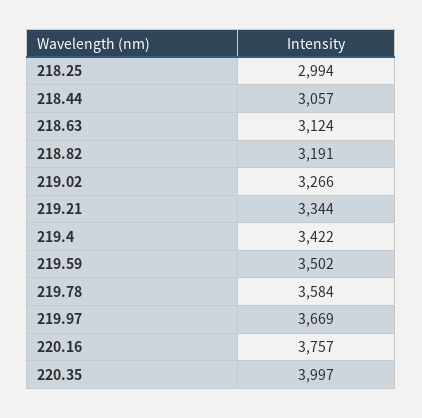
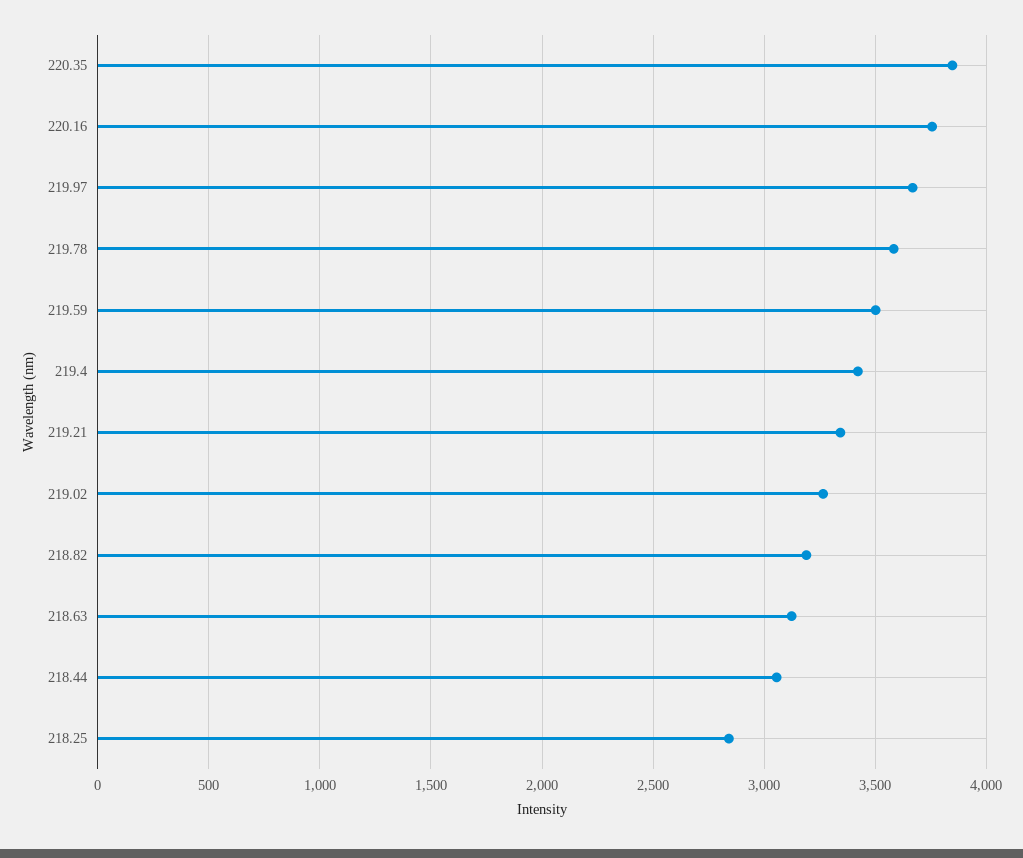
  {
-   "218.25": 2994,
+   "218.25": 2850,
    "218.44": 3057,
    "218.63": 3124,
    "218.82": 3191,
    "219.02": 3266,
    "219.21": 3344,
    "219.4": 3422,
    "219.59": 3502,
    "219.78": 3584,
    "219.97": 3669,
    "220.16": 3757,
-   "220.35": 3997
+   "220.35": 3850
  }

